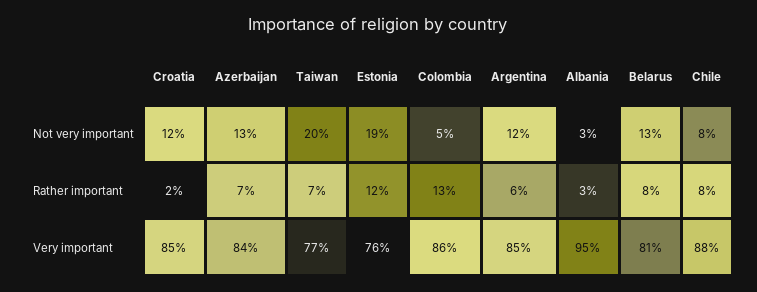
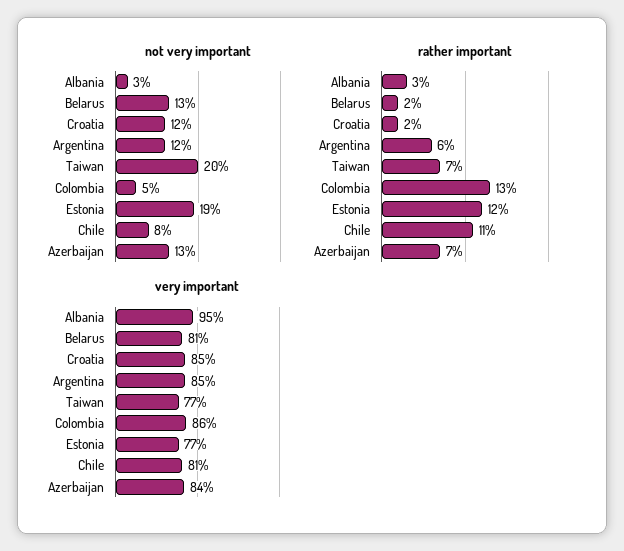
  {
    "Not very important": {
      "Croatia": 12,
      "Azerbaijan": 13,
      "Taiwan": 20,
      "Estonia": 19,
      "Colombia": 5,
      "Argentina": 12,
      "Albania": 3,
      "Belarus": 13,
      "Chile": 8
    },
    "Rather important": {
      "Croatia": 2,
      "Azerbaijan": 7,
      "Taiwan": 7,
      "Estonia": 12,
      "Colombia": 13,
      "Argentina": 6,
      "Albania": 3,
-     "Belarus": 8,
+     "Belarus": 2,
-     "Chile": 8
+     "Chile": 11
    },
    "Very important": {
      "Croatia": 85,
      "Azerbaijan": 84,
      "Taiwan": 77,
-     "Estonia": 76,
+     "Estonia": 77,
      "Colombia": 86,
      "Argentina": 85,
      "Albania": 95,
      "Belarus": 81,
-     "Chile": 88
+     "Chile": 81
    }
  }

